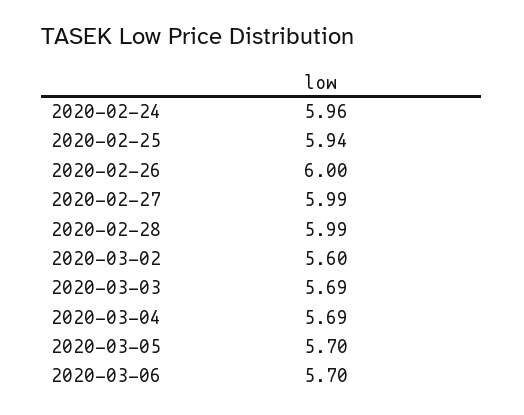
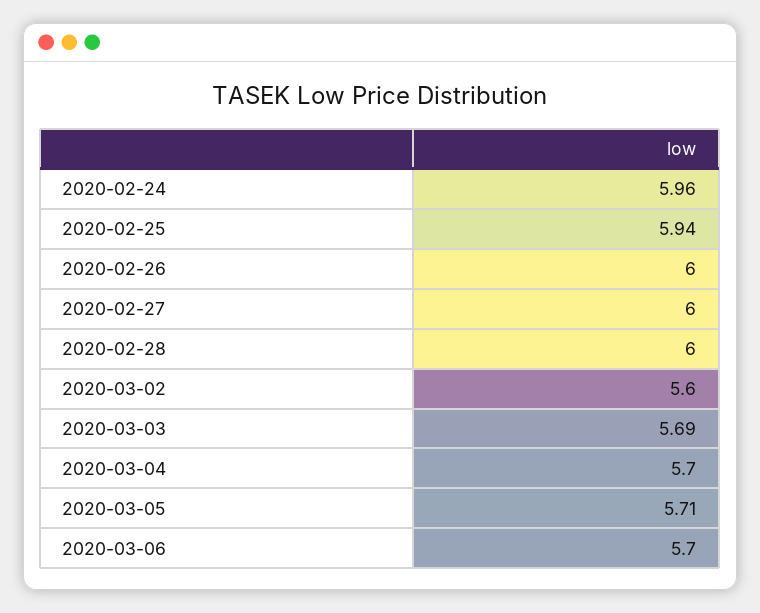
  {
    "2020-02-24": 5.96,
    "2020-02-25": 5.94,
    "2020-02-26": 6,
-   "2020-02-27": 5.99,
+   "2020-02-27": 6,
-   "2020-02-28": 5.99,
+   "2020-02-28": 6,
    "2020-03-02": 5.6,
    "2020-03-03": 5.69,
-   "2020-03-04": 5.69,
+   "2020-03-04": 5.7,
-   "2020-03-05": 5.7,
+   "2020-03-05": 5.71,
    "2020-03-06": 5.7
  }

